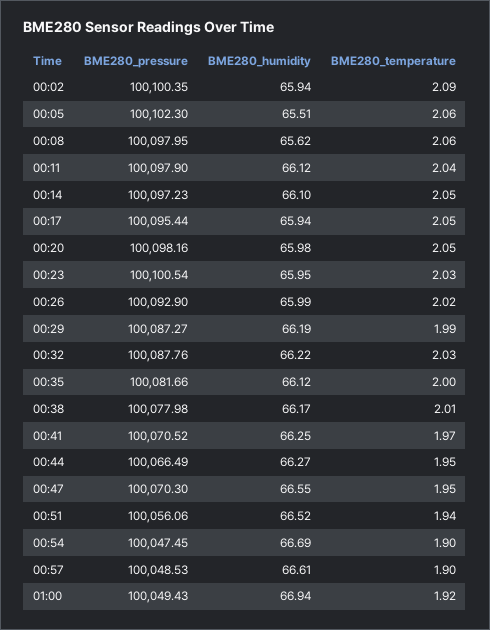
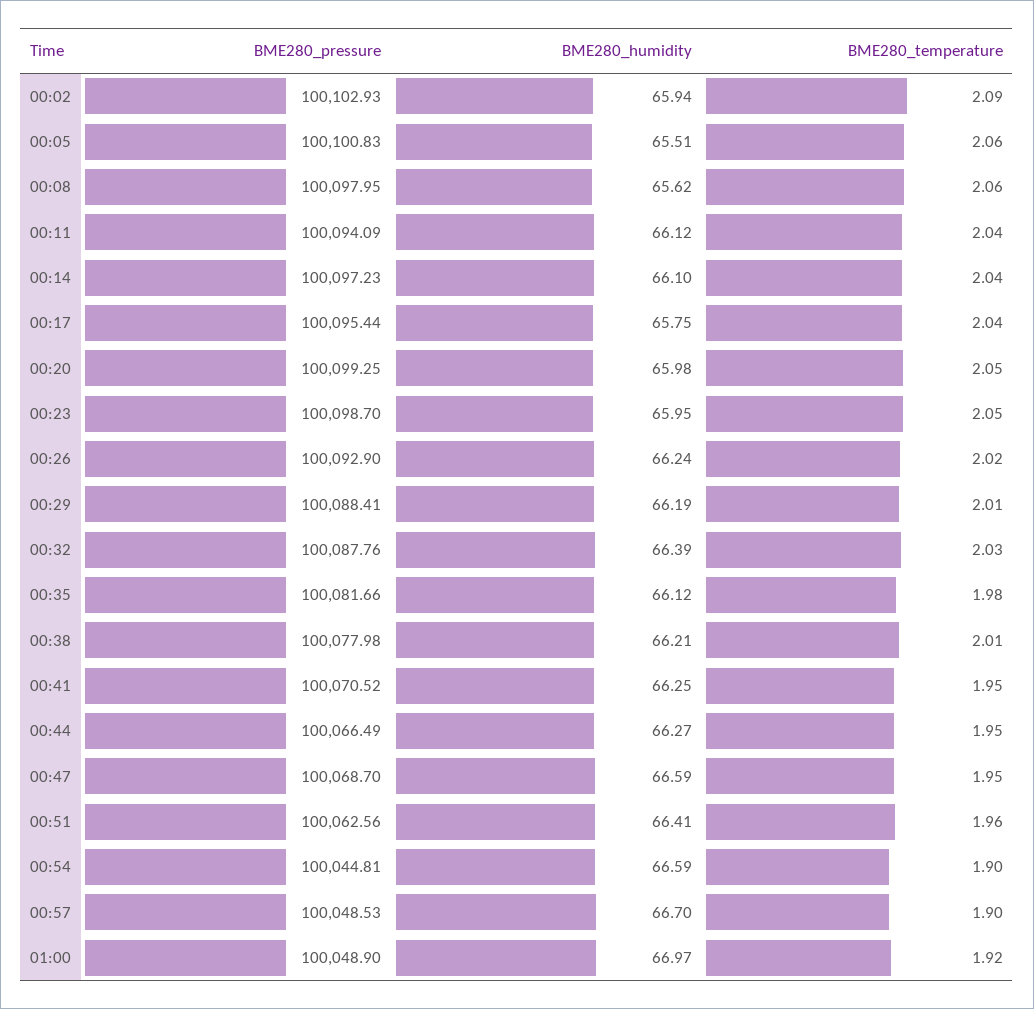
  {
    "BME280_pressure": {
-     "00:02": 100100.35,
+     "00:02": 100102.93,
-     "00:05": 100102.3,
+     "00:05": 100100.83,
      "00:08": 100097.95,
-     "00:11": 100097.9,
+     "00:11": 100094.09,
      "00:14": 100097.23,
      "00:17": 100095.44,
-     "00:20": 100098.16,
+     "00:20": 100099.25,
-     "00:23": 100100.54,
+     "00:23": 100098.7,
      "00:26": 100092.9,
-     "00:29": 100087.27,
+     "00:29": 100088.41,
      "00:32": 100087.76,
      "00:35": 100081.66,
      "00:38": 100077.98,
      "00:41": 100070.52,
      "00:44": 100066.49,
-     "00:47": 100070.3,
+     "00:47": 100068.7,
-     "00:51": 100056.06,
+     "00:51": 100062.56,
-     "00:54": 100047.45,
+     "00:54": 100044.81,
      "00:57": 100048.53,
-     "01:00": 100049.43
+     "01:00": 100048.9
    },
    "BME280_humidity": {
      "00:02": 65.94,
      "00:05": 65.51,
      "00:08": 65.62,
      "00:11": 66.12,
      "00:14": 66.1,
-     "00:17": 65.94,
+     "00:17": 65.75,
      "00:20": 65.98,
      "00:23": 65.95,
-     "00:26": 65.99,
+     "00:26": 66.24,
      "00:29": 66.19,
-     "00:32": 66.22,
+     "00:32": 66.39,
      "00:35": 66.12,
-     "00:38": 66.17,
+     "00:38": 66.21,
      "00:41": 66.25,
      "00:44": 66.27,
-     "00:47": 66.55,
+     "00:47": 66.59,
-     "00:51": 66.52,
+     "00:51": 66.41,
-     "00:54": 66.69,
+     "00:54": 66.59,
-     "00:57": 66.61,
+     "00:57": 66.7,
-     "01:00": 66.94
+     "01:00": 66.97
    },
    "BME280_temperature": {
      "00:02": 2.09,
      "00:05": 2.06,
      "00:08": 2.06,
      "00:11": 2.04,
-     "00:14": 2.05,
+     "00:14": 2.04,
-     "00:17": 2.05,
+     "00:17": 2.04,
      "00:20": 2.05,
-     "00:23": 2.03,
+     "00:23": 2.05,
      "00:26": 2.02,
-     "00:29": 1.99,
+     "00:29": 2.01,
      "00:32": 2.03,
-     "00:35": 2,
+     "00:35": 1.98,
      "00:38": 2.01,
-     "00:41": 1.97,
+     "00:41": 1.95,
      "00:44": 1.95,
      "00:47": 1.95,
-     "00:51": 1.94,
+     "00:51": 1.96,
      "00:54": 1.9,
      "00:57": 1.9,
      "01:00": 1.92
    }
  }

